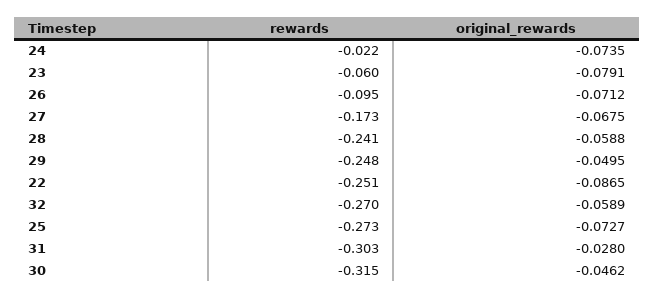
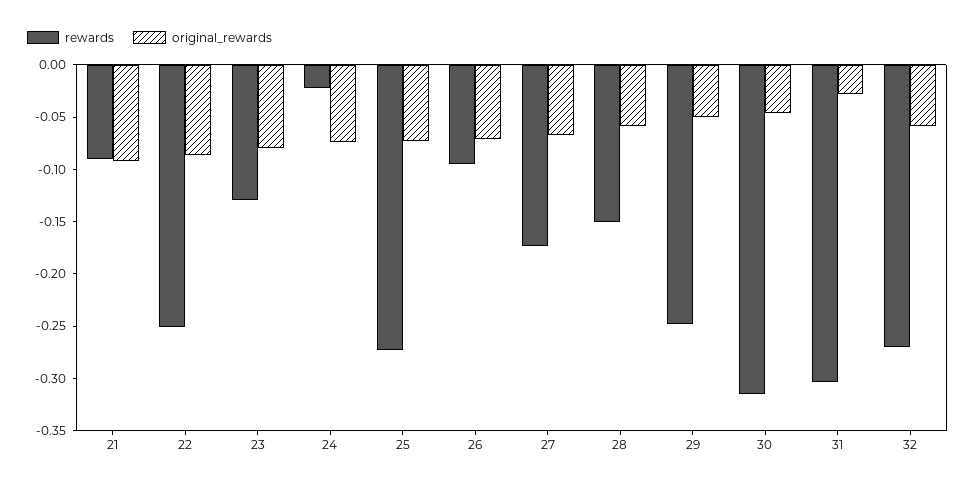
  {
    "rewards": {
      "24": -0.022,
-     "23": -0.06,
+     "23": -0.13,
      "26": -0.095,
      "27": -0.173,
-     "28": -0.241,
+     "28": -0.15,
      "29": -0.248,
      "22": -0.251,
      "32": -0.27,
      "25": -0.273,
      "31": -0.303,
-     "30": -0.315
+     "30": -0.315,
+     "21": -0.09
    },
    "original_rewards": {
      "24": -0.0735,
      "23": -0.0791,
      "26": -0.0712,
      "27": -0.0675,
      "28": -0.0588,
      "29": -0.0495,
      "22": -0.0865,
      "32": -0.0589,
      "25": -0.0727,
      "31": -0.028,
-     "30": -0.0462
+     "30": -0.0462,
+     "21": -0.09
    }
  }

